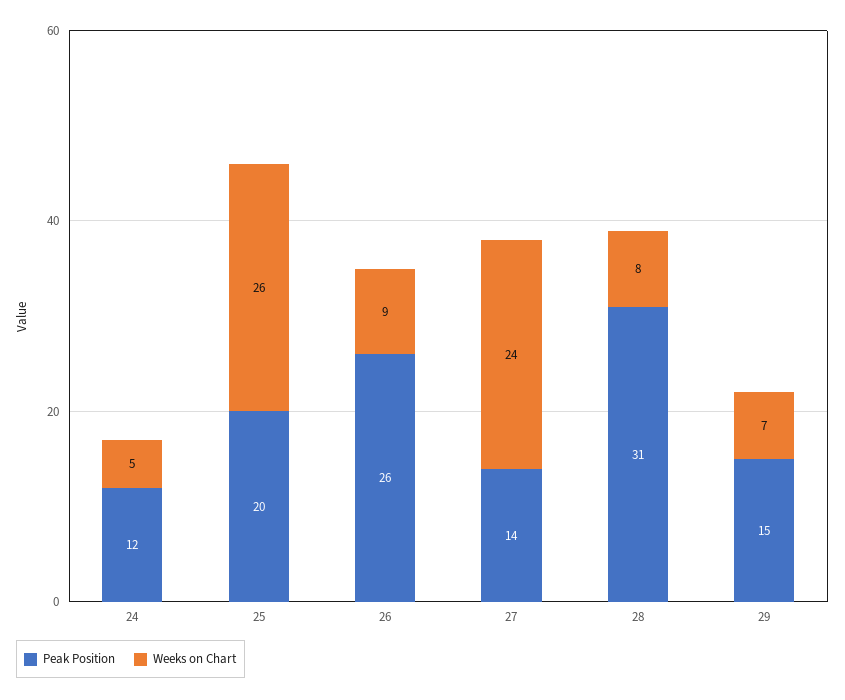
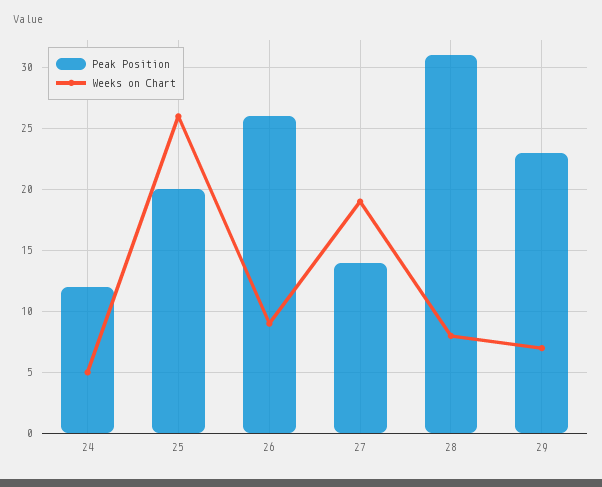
  {
    "Peak Position": {
      "24": 12,
      "25": 20,
      "26": 26,
      "27": 14,
      "28": 31,
-     "29": 15
+     "29": 23
    },
    "Weeks on Chart": {
      "24": 5,
      "25": 26,
      "26": 9,
-     "27": 24,
+     "27": 19,
      "28": 8,
      "29": 7
    }
  }

